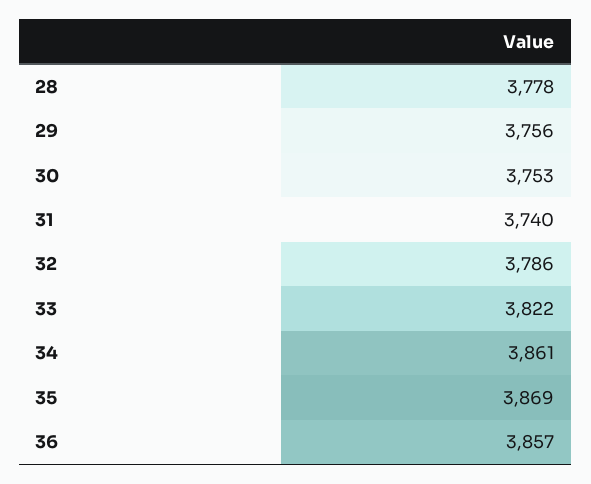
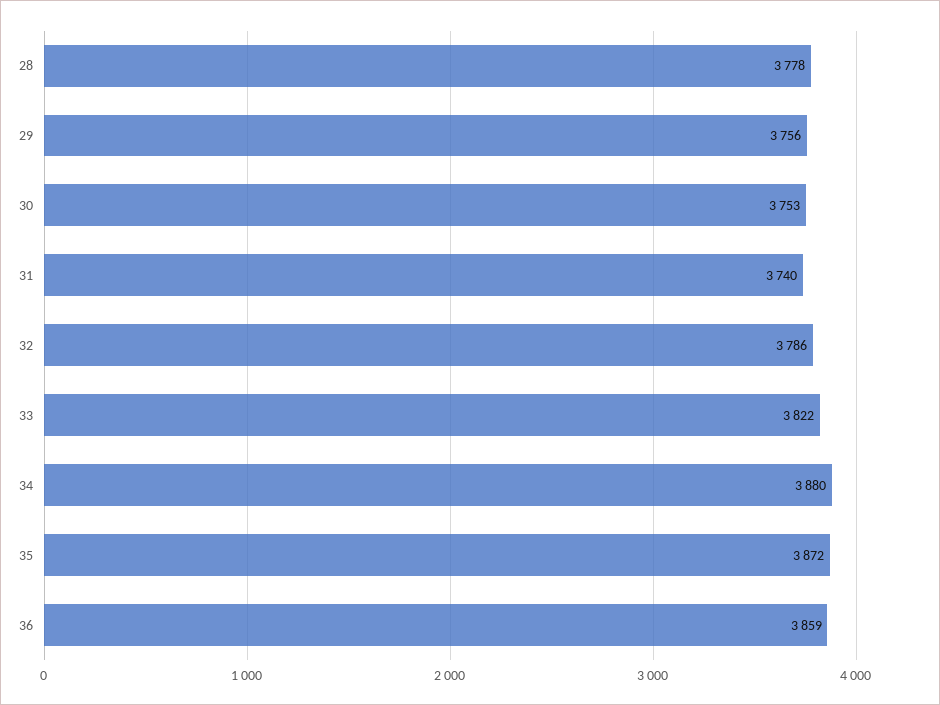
  {
    "28": 3778,
    "29": 3756,
    "30": 3753,
    "31": 3740,
    "32": 3786,
    "33": 3822,
-   "34": 3861,
+   "34": 3880,
-   "35": 3869,
+   "35": 3872,
-   "36": 3857
+   "36": 3859
  }

